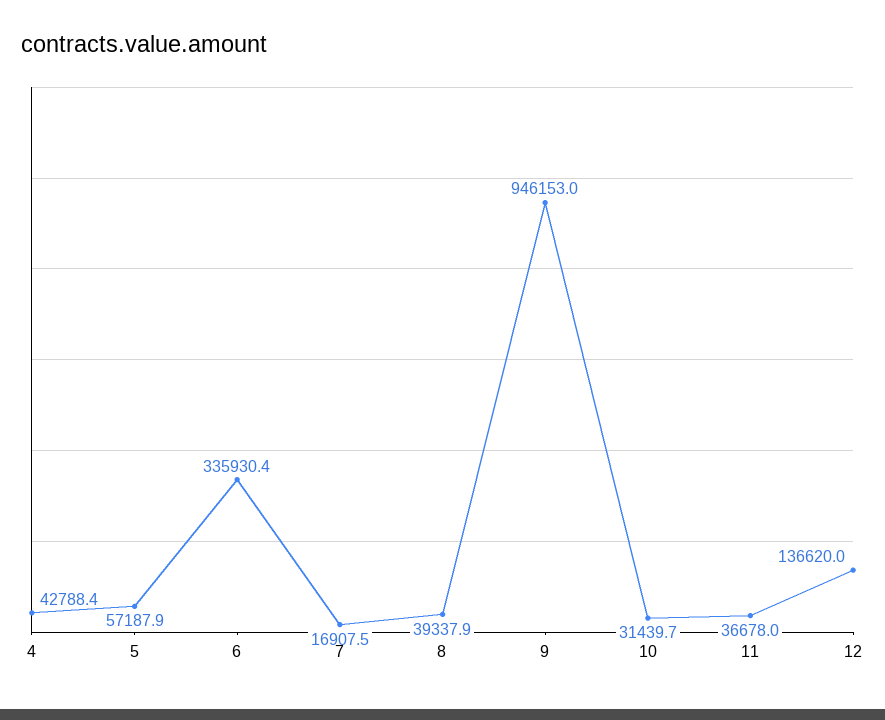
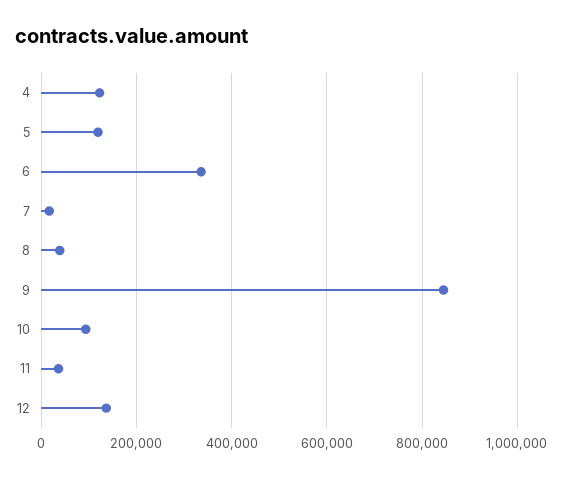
  {
-   "4": 42788.4,
+   "4": 120000,
-   "5": 57187.9,
+   "5": 120000,
    "6": 335930.4,
    "7": 16907.5,
    "8": 39337.9,
-   "9": 946153,
+   "9": 840000,
-   "10": 31439.7,
+   "10": 100000,
    "11": 36678,
    "12": 136620
  }

